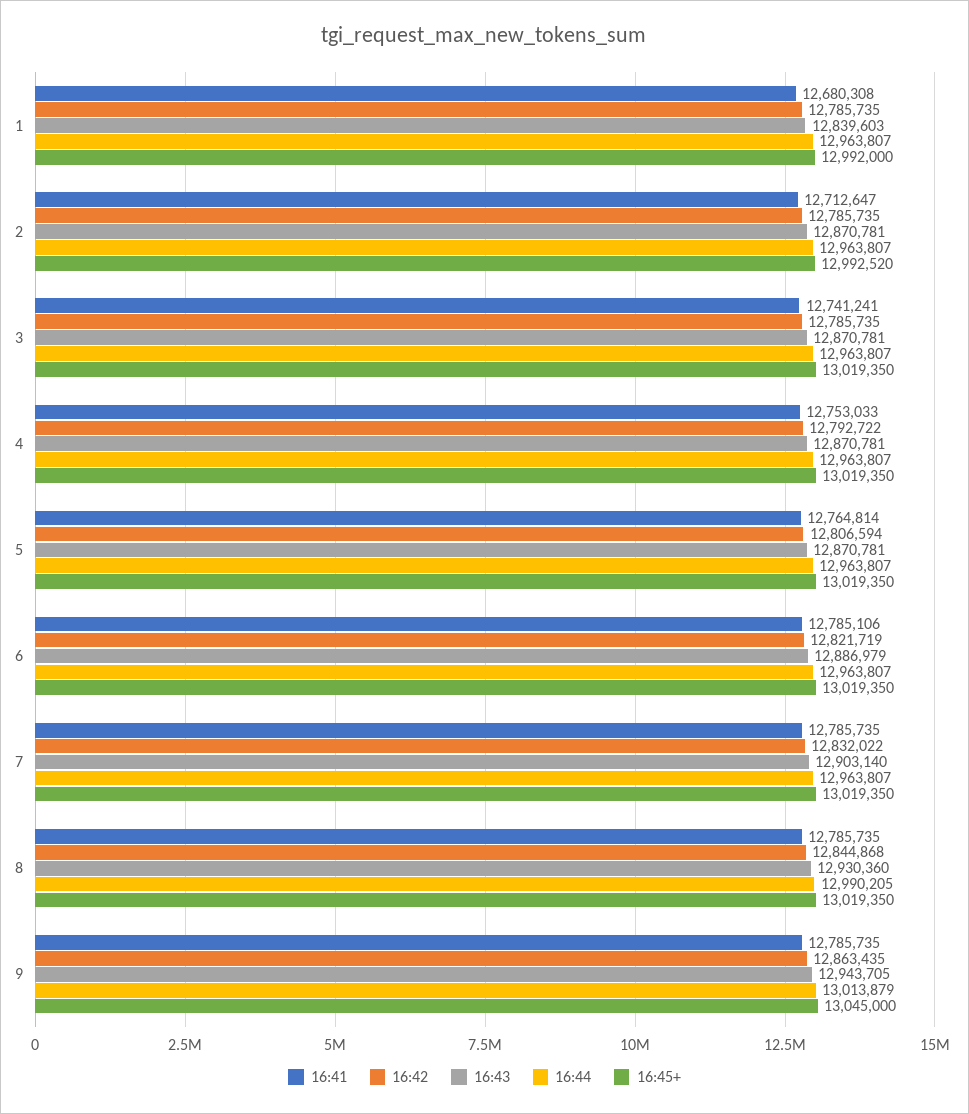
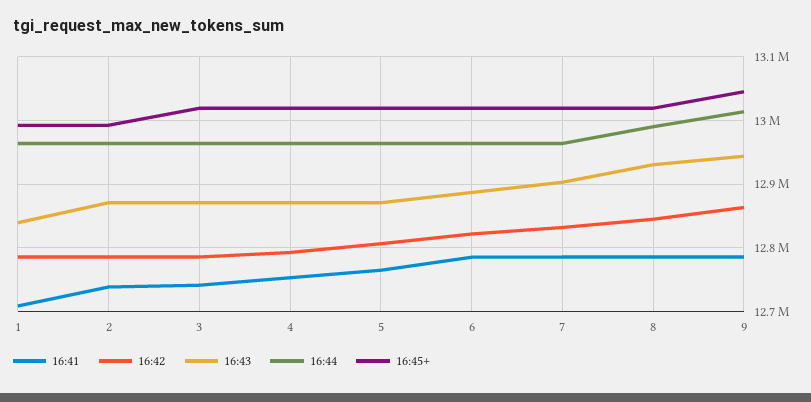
  {
    "16:41": {
-     "1": 12680308,
+     "1": 12710000,
-     "2": 12712647,
+     "2": 12740000,
      "3": 12741241,
      "4": 12753033,
      "5": 12764814,
      "6": 12785106,
      "7": 12785735,
      "8": 12785735,
      "9": 12785735
    },
    "16:42": {
      "1": 12785735,
      "2": 12785735,
      "3": 12785735,
      "4": 12792722,
      "5": 12806594,
      "6": 12821719,
      "7": 12832022,
      "8": 12844868,
      "9": 12863435
    },
    "16:43": {
      "1": 12839603,
      "2": 12870781,
      "3": 12870781,
      "4": 12870781,
      "5": 12870781,
      "6": 12886979,
      "7": 12903140,
      "8": 12930360,
      "9": 12943705
    },
    "16:44": {
      "1": 12963807,
      "2": 12963807,
      "3": 12963807,
      "4": 12963807,
      "5": 12963807,
      "6": 12963807,
      "7": 12963807,
      "8": 12990205,
      "9": 13013879
    },
    "16:45+": {
      "1": 12992000,
      "2": 12992520,
      "3": 13019350,
      "4": 13019350,
      "5": 13019350,
      "6": 13019350,
      "7": 13019350,
      "8": 13019350,
      "9": 13045000
    }
  }

